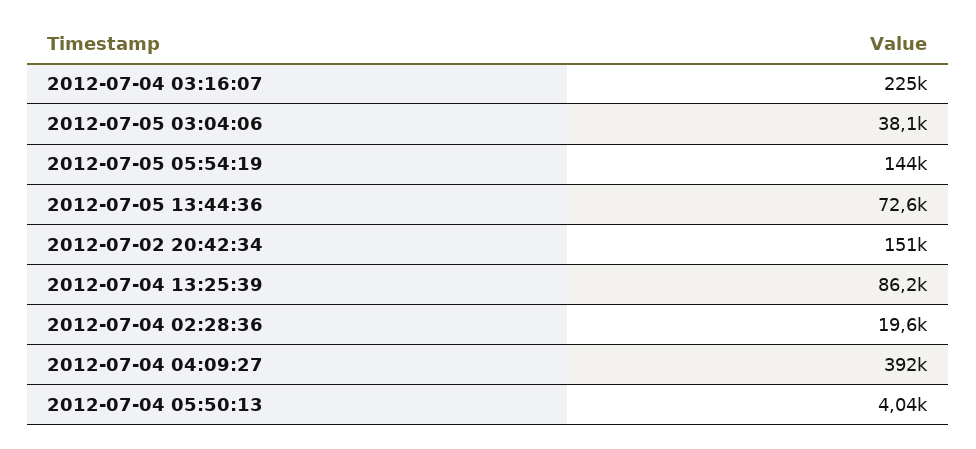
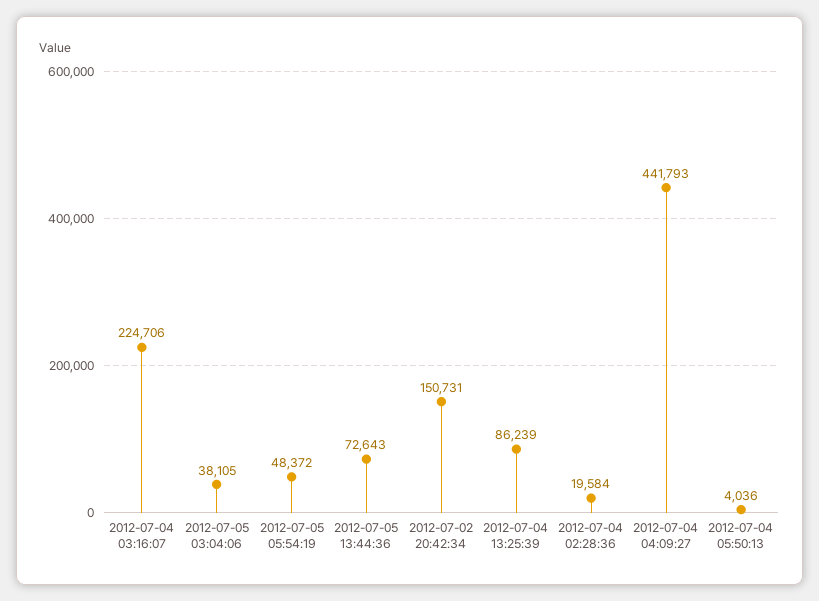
  {
    "2012-07-04 03:16:07": 224706,
    "2012-07-05 03:04:06": 38105,
-   "2012-07-05 05:54:19": 144000,
+   "2012-07-05 05:54:19": 48372,
    "2012-07-05 13:44:36": 72643,
    "2012-07-02 20:42:34": 150731,
    "2012-07-04 13:25:39": 86239,
    "2012-07-04 02:28:36": 19584,
-   "2012-07-04 04:09:27": 392000,
+   "2012-07-04 04:09:27": 441793,
    "2012-07-04 05:50:13": 4036
  }

